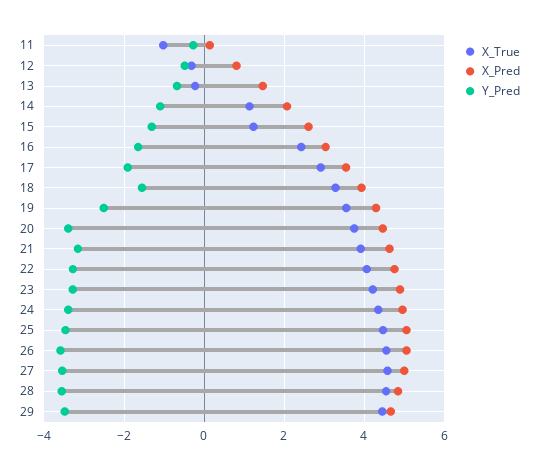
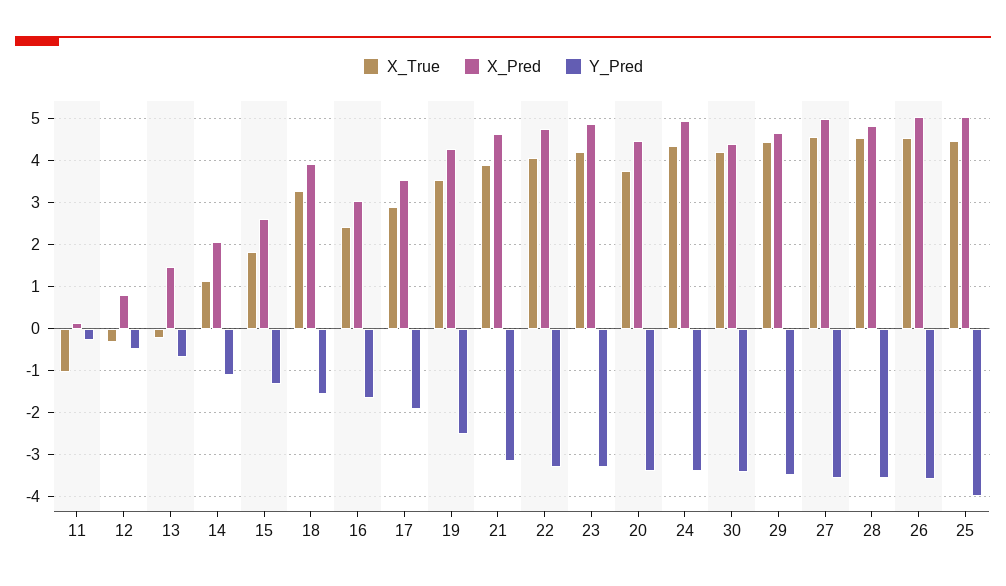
  {
    "X_True": {
      "11": -1,
      "12": -0.4,
      "13": -0.2,
      "14": 1.2,
-     "15": 1.2,
+     "15": 1.8,
      "16": 2.4,
      "17": 3,
      "18": 3.2,
      "19": 3.6,
      "20": 3.8,
      "21": 4,
      "22": 4,
      "23": 4.2,
      "24": 4.4,
      "25": 4.4,
      "26": 4.6,
      "27": 4.6,
      "28": 4.6,
-     "29": 4.4
+     "29": 4.4,
+     "30": 4.2
    },
    "X_Pred": {
      "11": 0.2,
      "12": 0.8,
      "13": 1.4,
      "14": 2,
      "15": 2.6,
      "16": 3,
      "17": 3.6,
      "18": 4,
      "19": 4.2,
      "20": 4.4,
      "21": 4.6,
      "22": 4.8,
      "23": 4.8,
      "24": 5,
      "25": 5,
      "26": 5,
      "27": 5,
      "28": 4.8,
-     "29": 4.6
+     "29": 4.6,
+     "30": 4.4
    },
    "Y_Pred": {
      "11": -0.2,
      "12": -0.4,
      "13": -0.6,
      "14": -1,
      "15": -1.4,
      "16": -1.6,
      "17": -2,
      "18": -1.6,
      "19": -2.6,
      "20": -3.4,
      "21": -3.2,
      "22": -3.2,
      "23": -3.2,
      "24": -3.4,
-     "25": -3.4,
+     "25": -4,
      "26": -3.6,
      "27": -3.6,
      "28": -3.6,
-     "29": -3.4
+     "29": -3.4,
+     "30": -3.4
    }
  }

